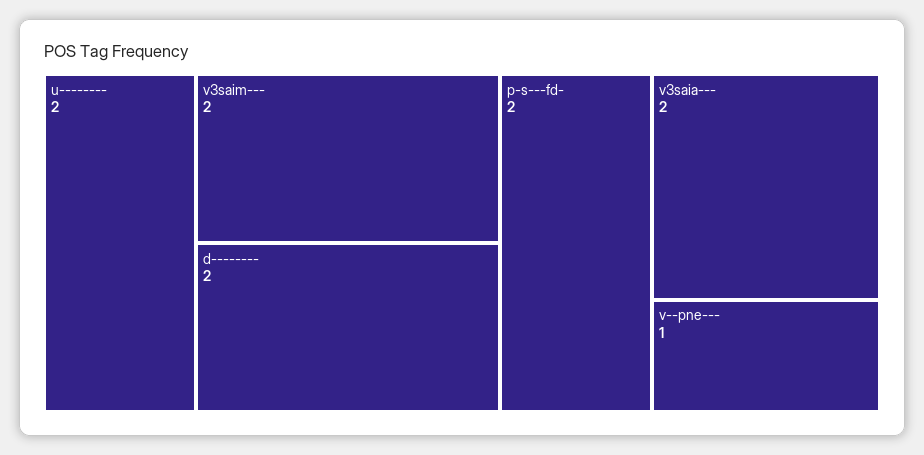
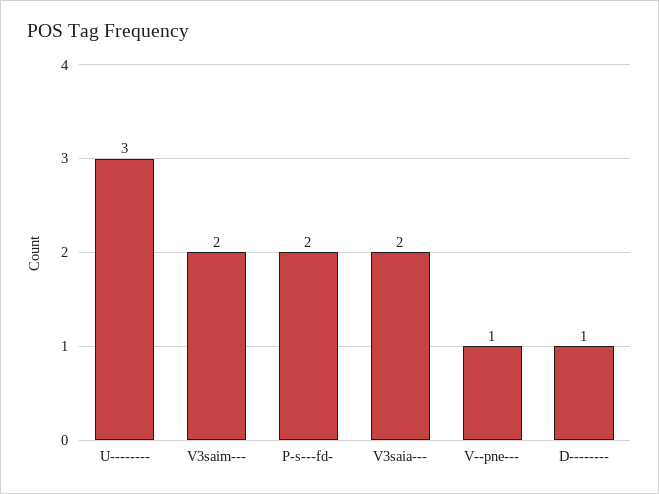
  {
-   "u--------": 2,
+   "u--------": 3,
    "v3saim---": 2,
-   "d--------": 2,
+   "d--------": 1,
    "p-s---fd-": 2,
    "v3saia---": 2,
    "v--pne---": 1
  }

